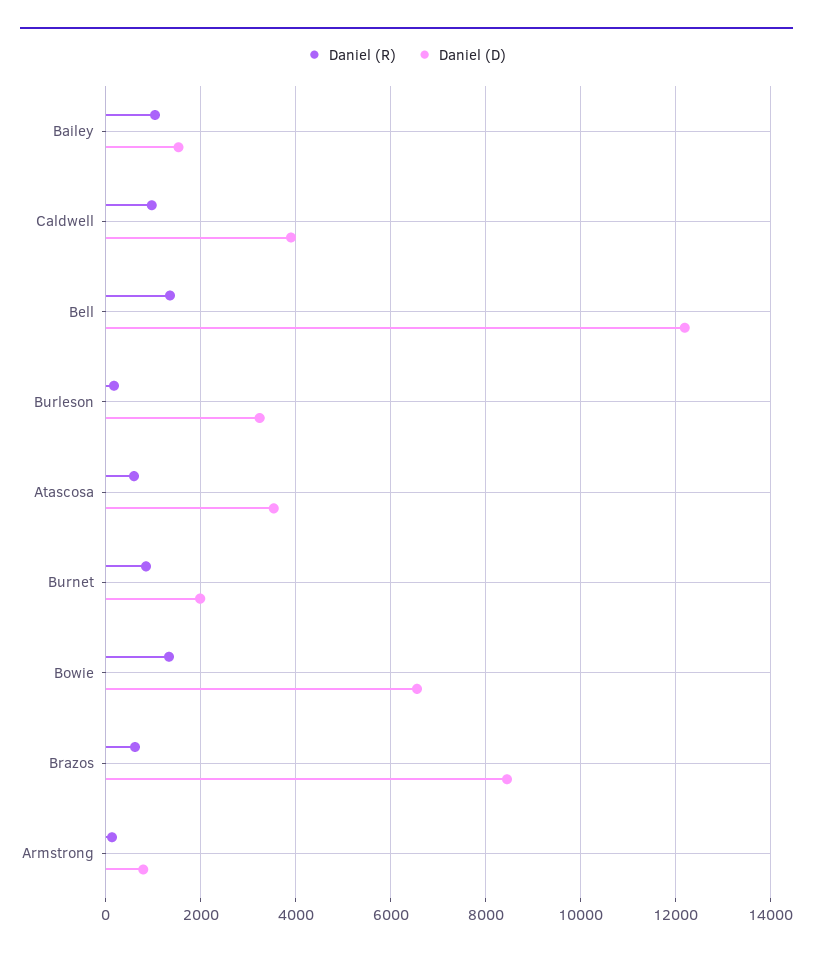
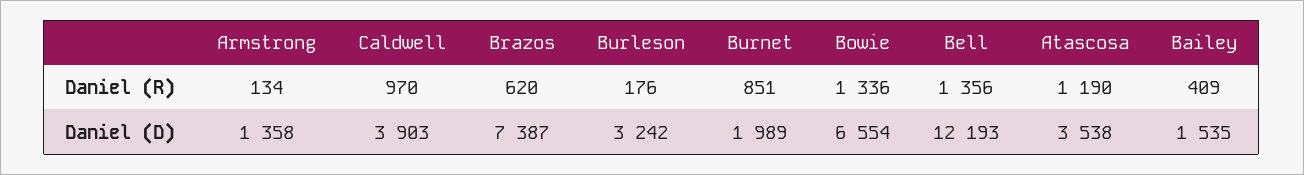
  {
    "Daniel (R)": {
-     "Bailey": 1000,
+     "Bailey": 409,
      "Caldwell": 970,
      "Bell": 1356,
      "Burleson": 176,
-     "Atascosa": 600,
+     "Atascosa": 1190,
      "Burnet": 851,
      "Bowie": 1336,
      "Brazos": 620,
      "Armstrong": 134
    },
    "Daniel (D)": {
      "Bailey": 1535,
      "Caldwell": 3903,
      "Bell": 12193,
      "Burleson": 3242,
      "Atascosa": 3538,
      "Burnet": 1989,
      "Bowie": 6554,
-     "Brazos": 8400,
+     "Brazos": 7387,
-     "Armstrong": 800
+     "Armstrong": 1358
    }
  }

